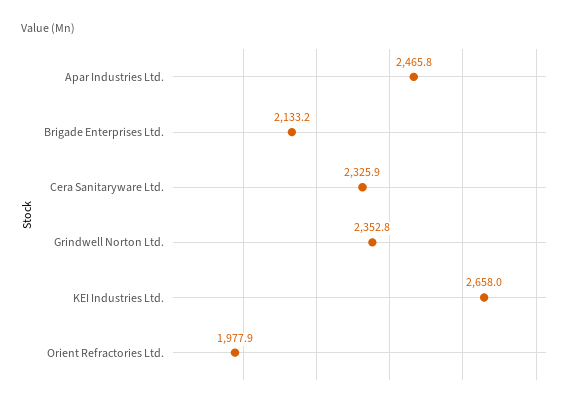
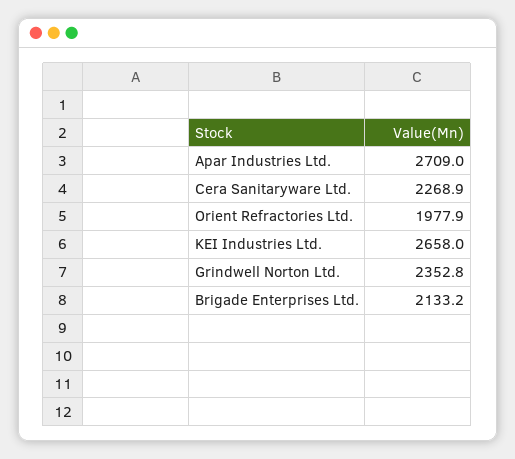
  {
-   "Apar Industries Ltd.": 2465.8,
+   "Apar Industries Ltd.": 2709,
    "Brigade Enterprises Ltd.": 2133.2,
-   "Cera Sanitaryware Ltd.": 2325.9,
+   "Cera Sanitaryware Ltd.": 2268.9,
    "Grindwell Norton Ltd.": 2352.8,
    "KEI Industries Ltd.": 2658,
    "Orient Refractories Ltd.": 1977.9
  }

